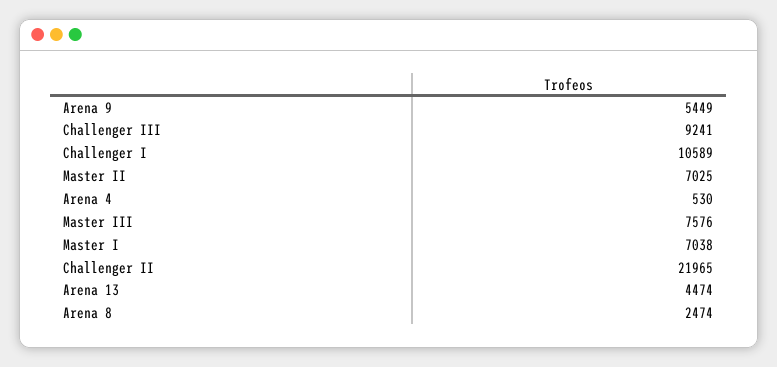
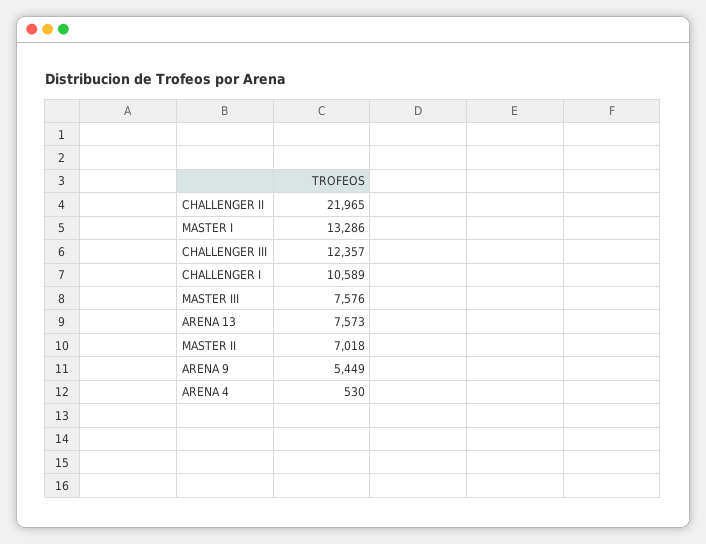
  {
    "Arena 9": 5449,
-   "Challenger III": 9241,
+   "Challenger III": 12357,
    "Challenger I": 10589,
-   "Master II": 7025,
+   "Master II": 7018,
    "Arena 4": 530,
    "Master III": 7576,
-   "Master I": 7038,
+   "Master I": 13286,
    "Challenger II": 21965,
-   "Arena 13": 4474,
+   "Arena 13": 7573
-   "Arena 8": 2474
  }

